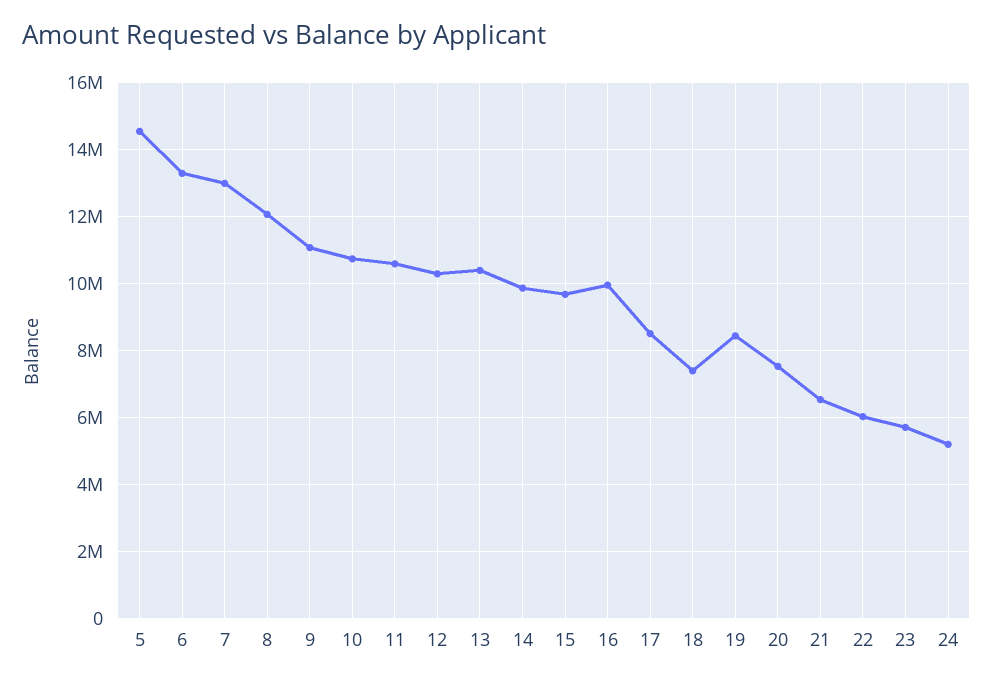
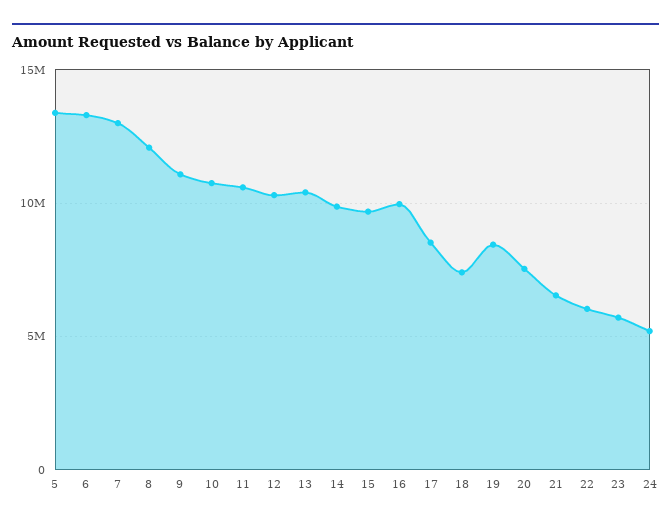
  {
-   "5": 14600000,
+   "5": 13500000,
    "6": 13200000,
    "7": 13000000,
    "8": 12000000,
    "9": 11000000,
    "10": 10800000,
    "11": 10600000,
    "12": 10200000,
    "13": 10400000,
    "14": 9800000,
    "15": 9600000,
    "16": 10000000,
    "17": 8600000,
    "18": 7400000,
    "19": 8400000,
    "20": 7600000,
    "21": 6600000,
    "22": 6000000,
    "23": 5800000,
    "24": 5200000
  }

